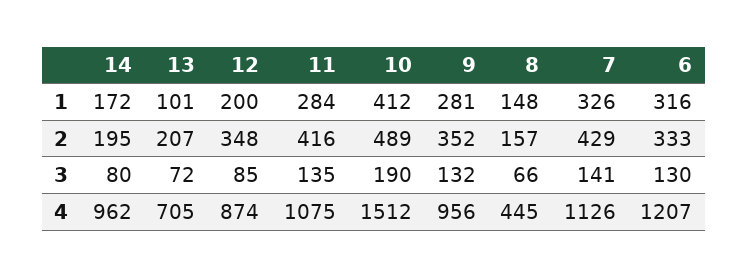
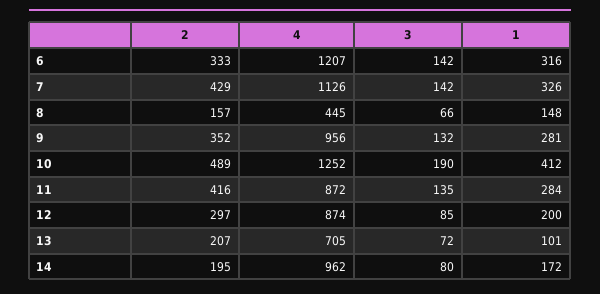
  {
    "14": {
      "1": 172,
      "2": 195,
      "3": 80,
      "4": 962
    },
    "13": {
      "1": 101,
      "2": 207,
      "3": 72,
      "4": 705
    },
    "12": {
      "1": 200,
-     "2": 348,
+     "2": 297,
      "3": 85,
      "4": 874
    },
    "11": {
      "1": 284,
      "2": 416,
      "3": 135,
-     "4": 1075
+     "4": 872
    },
    "10": {
      "1": 412,
      "2": 489,
      "3": 190,
-     "4": 1512
+     "4": 1252
    },
    "9": {
      "1": 281,
      "2": 352,
      "3": 132,
      "4": 956
    },
    "8": {
      "1": 148,
      "2": 157,
      "3": 66,
      "4": 445
    },
    "7": {
      "1": 326,
      "2": 429,
-     "3": 141,
+     "3": 142,
      "4": 1126
    },
    "6": {
      "1": 316,
      "2": 333,
-     "3": 130,
+     "3": 142,
      "4": 1207
    }
  }

